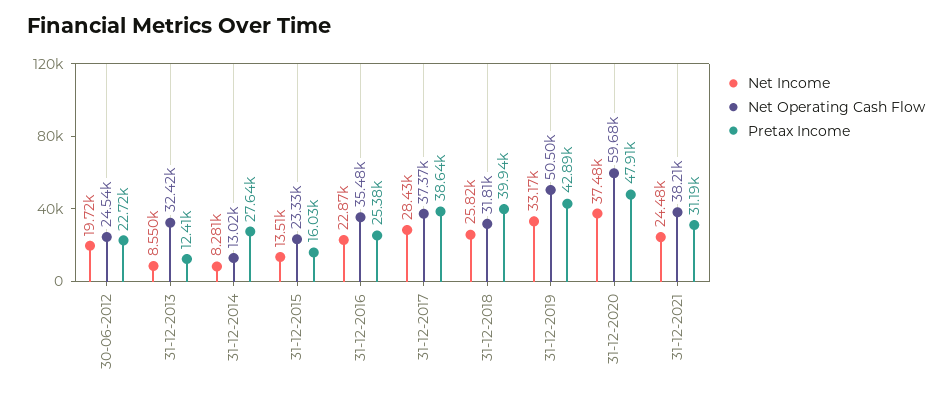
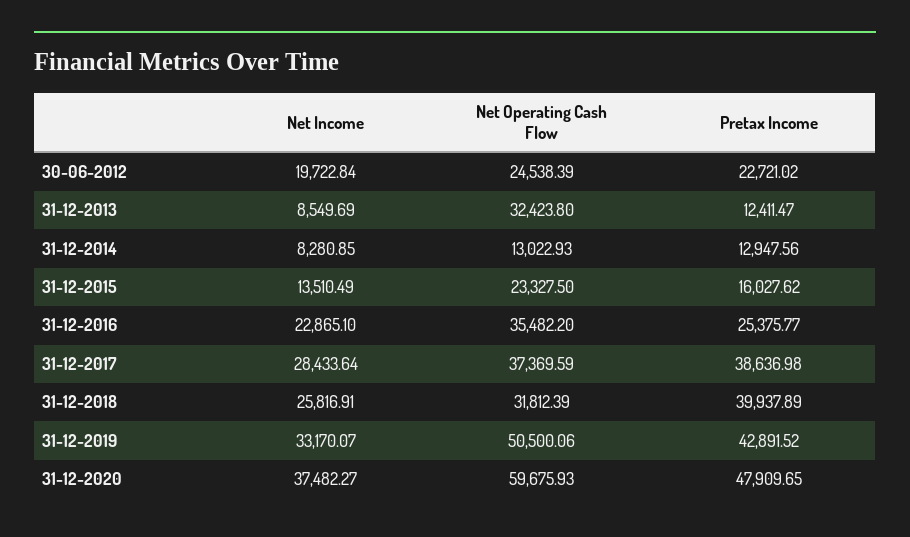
  {
    "Net Income": {
      "30-06-2012": 19722.84,
      "31-12-2013": 8549.69,
      "31-12-2014": 8280.85,
      "31-12-2015": 13510.49,
      "31-12-2016": 22865.1,
      "31-12-2017": 28433.64,
      "31-12-2018": 25816.91,
      "31-12-2019": 33170.07,
-     "31-12-2020": 37482.27,
+     "31-12-2020": 37482.27
-     "31-12-2021": 24480
    },
    "Net Operating Cash Flow": {
      "30-06-2012": 24538.39,
      "31-12-2013": 32423.8,
      "31-12-2014": 13022.93,
      "31-12-2015": 23327.5,
      "31-12-2016": 35482.2,
      "31-12-2017": 37369.59,
      "31-12-2018": 31812.39,
      "31-12-2019": 50500.06,
-     "31-12-2020": 59675.93,
+     "31-12-2020": 59675.93
-     "31-12-2021": 38210
    },
    "Pretax Income": {
      "30-06-2012": 22721.02,
      "31-12-2013": 12411.47,
-     "31-12-2014": 27640,
+     "31-12-2014": 12947.56,
      "31-12-2015": 16027.62,
      "31-12-2016": 25375.77,
      "31-12-2017": 38636.98,
      "31-12-2018": 39937.89,
      "31-12-2019": 42891.52,
-     "31-12-2020": 47909.65,
+     "31-12-2020": 47909.65
-     "31-12-2021": 31190
    }
  }

